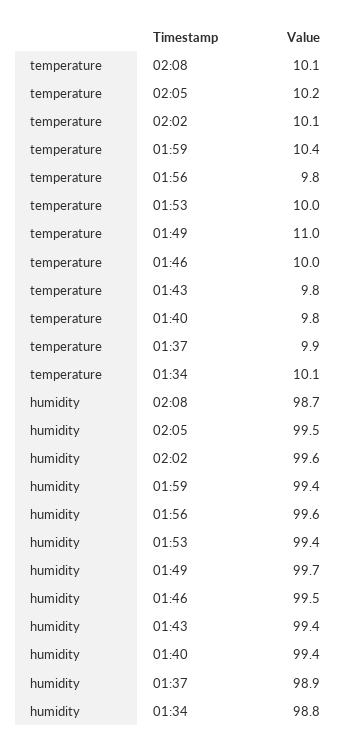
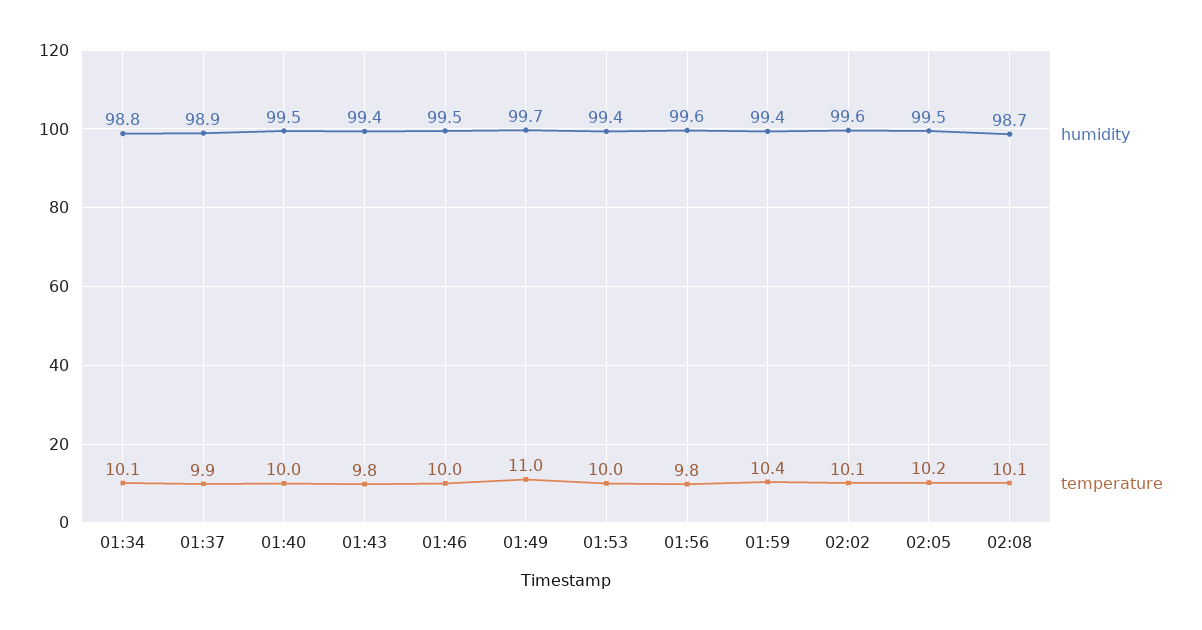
  {
    "temperature": {
      "02:08": 10.1,
      "02:05": 10.2,
      "02:02": 10.1,
      "01:59": 10.4,
      "01:56": 9.8,
      "01:53": 10,
      "01:49": 11,
      "01:46": 10,
      "01:43": 9.8,
-     "01:40": 9.8,
+     "01:40": 10,
      "01:37": 9.9,
      "01:34": 10.1
    },
    "humidity": {
      "02:08": 98.7,
      "02:05": 99.5,
      "02:02": 99.6,
      "01:59": 99.4,
      "01:56": 99.6,
      "01:53": 99.4,
      "01:49": 99.7,
      "01:46": 99.5,
      "01:43": 99.4,
-     "01:40": 99.4,
+     "01:40": 99.5,
      "01:37": 98.9,
      "01:34": 98.8
    }
  }

